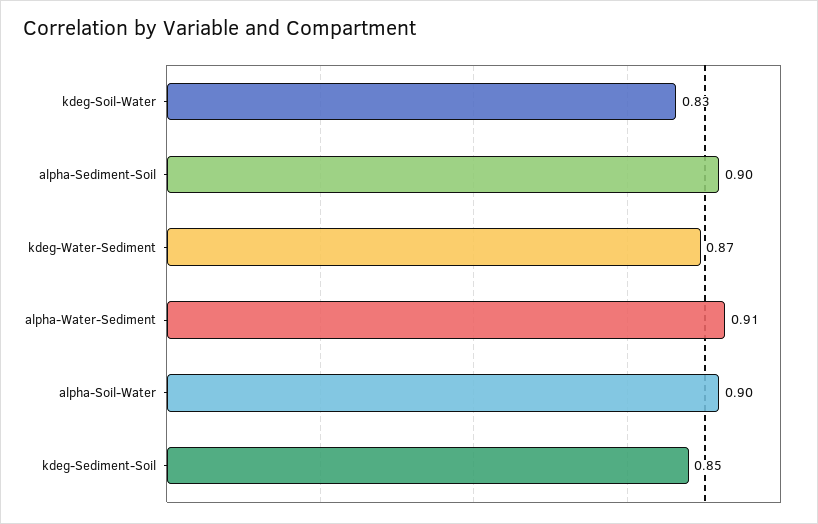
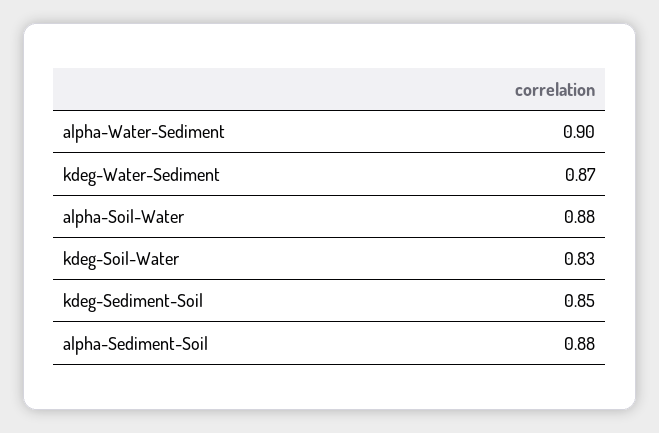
  {
    "kdeg-Soil-Water": 0.83,
-   "alpha-Sediment-Soil": 0.9,
+   "alpha-Sediment-Soil": 0.88,
    "kdeg-Water-Sediment": 0.87,
-   "alpha-Water-Sediment": 0.91,
+   "alpha-Water-Sediment": 0.9,
-   "alpha-Soil-Water": 0.9,
+   "alpha-Soil-Water": 0.88,
    "kdeg-Sediment-Soil": 0.85
  }

